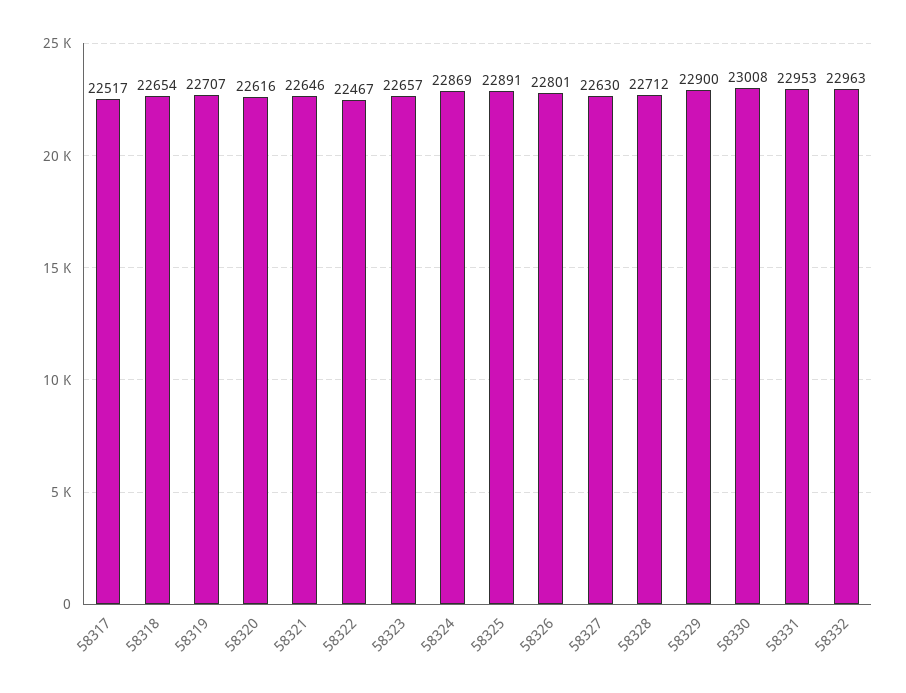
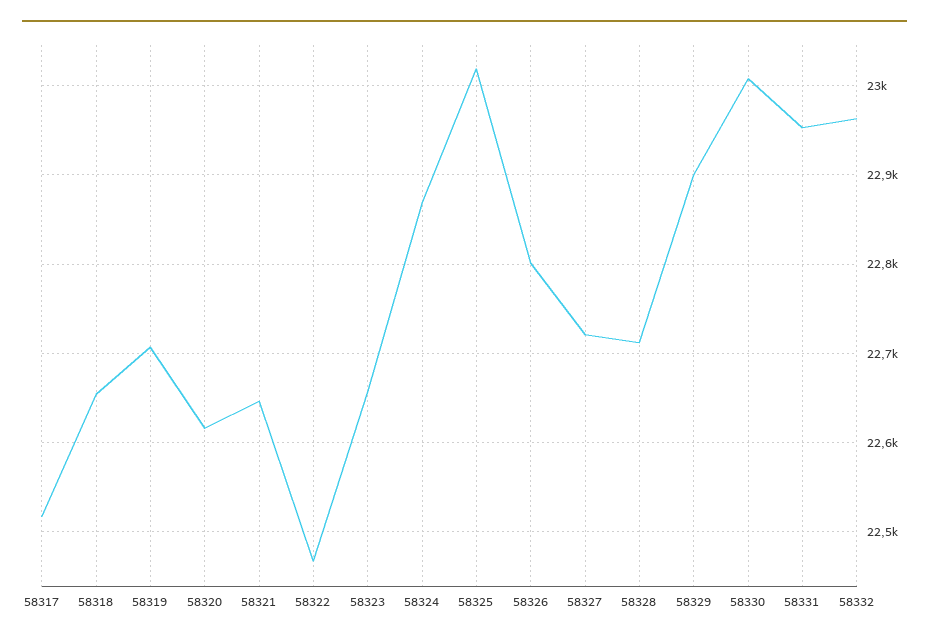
  {
    "58317": 22517,
    "58318": 22654,
    "58319": 22707,
    "58320": 22616,
    "58321": 22646,
    "58322": 22467,
    "58323": 22657,
    "58324": 22869,
-   "58325": 22891,
+   "58325": 23020,
    "58326": 22801,
-   "58327": 22630,
+   "58327": 22720,
    "58328": 22712,
    "58329": 22900,
    "58330": 23008,
    "58331": 22953,
    "58332": 22963
  }

